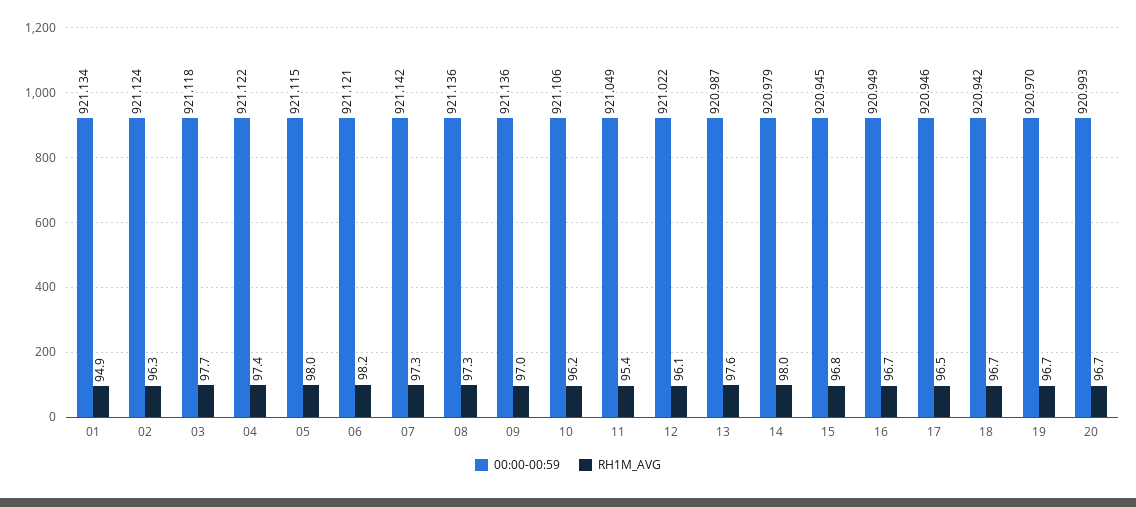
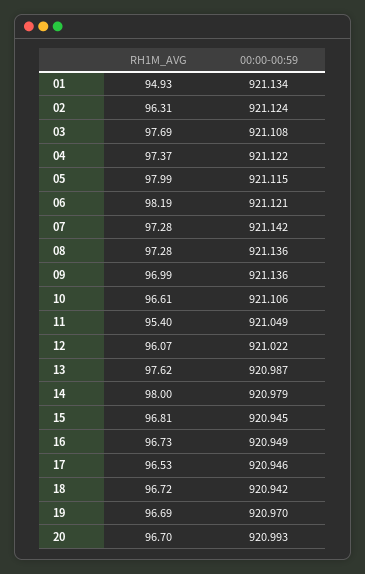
  {
    "00:00-00:59": {
      "01": 921.134,
      "02": 921.124,
-     "03": 921.118,
+     "03": 921.108,
      "04": 921.122,
      "05": 921.115,
      "06": 921.121,
      "07": 921.142,
      "08": 921.136,
      "09": 921.136,
      "10": 921.106,
      "11": 921.049,
      "12": 921.022,
      "13": 920.987,
      "14": 920.979,
      "15": 920.945,
      "16": 920.949,
      "17": 920.946,
      "18": 920.942,
      "19": 920.97,
      "20": 920.993
    },
    "RH1M_AVG": {
      "01": 94.93,
      "02": 96.31,
      "03": 97.69,
      "04": 97.37,
      "05": 97.99,
      "06": 98.19,
      "07": 97.28,
      "08": 97.28,
      "09": 96.99,
-     "10": 96.2,
+     "10": 96.61,
      "11": 95.4,
      "12": 96.07,
      "13": 97.62,
      "14": 98,
      "15": 96.81,
      "16": 96.73,
      "17": 96.53,
      "18": 96.72,
      "19": 96.69,
      "20": 96.7
    }
  }

